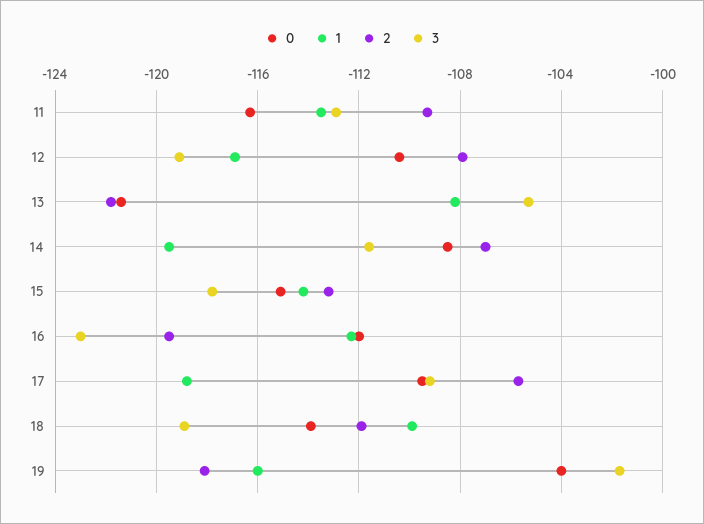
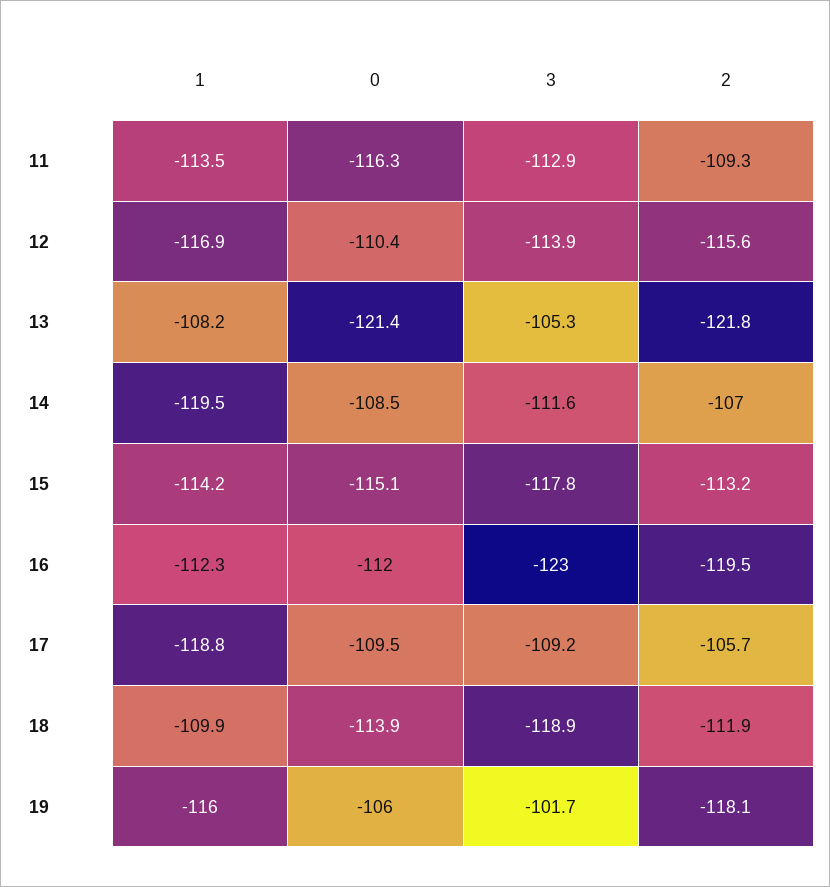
  {
    "0": {
      "11": -116.3,
      "12": -110.4,
      "13": -121.4,
      "14": -108.5,
      "15": -115.1,
      "16": -112,
      "17": -109.5,
      "18": -113.9,
-     "19": -104
+     "19": -106
    },
    "1": {
      "11": -113.5,
      "12": -116.9,
      "13": -108.2,
      "14": -119.5,
      "15": -114.2,
      "16": -112.3,
      "17": -118.8,
      "18": -109.9,
      "19": -116
    },
    "2": {
      "11": -109.3,
-     "12": -108,
+     "12": -115.6,
      "13": -121.8,
      "14": -107,
      "15": -113.2,
      "16": -119.5,
      "17": -105.7,
      "18": -111.9,
      "19": -118.1
    },
    "3": {
      "11": -112.9,
-     "12": -119,
+     "12": -113.9,
      "13": -105.3,
      "14": -111.6,
      "15": -117.8,
      "16": -123,
      "17": -109.2,
      "18": -118.9,
      "19": -101.7
    }
  }

